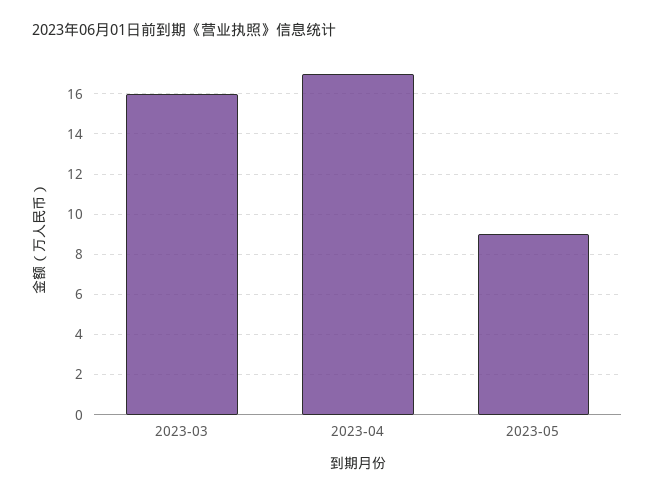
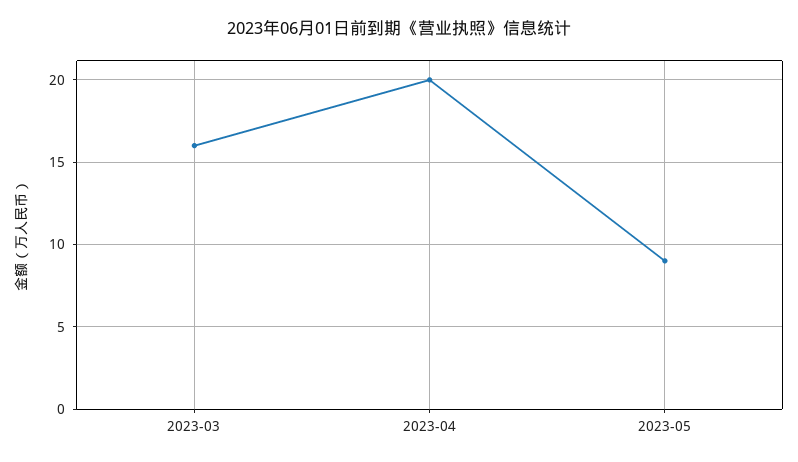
  {
    "2023-03": 16,
-   "2023-04": 17,
+   "2023-04": 20,
    "2023-05": 9
  }

